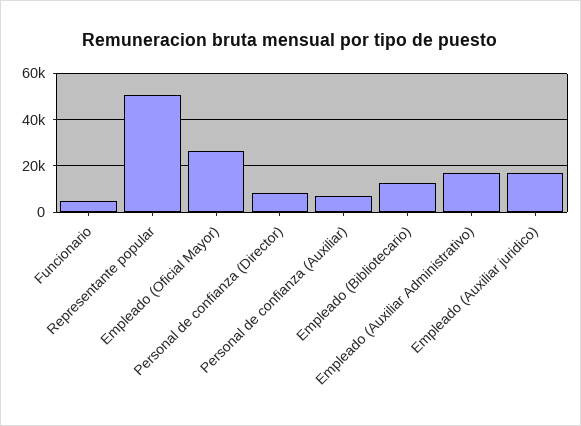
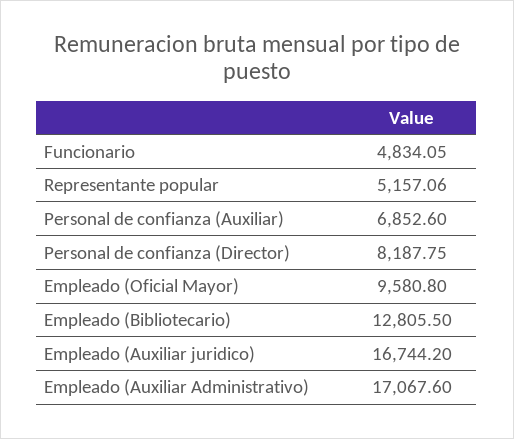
  {
    "Funcionario": 4834.05,
-   "Representante popular": 50000,
+   "Representante popular": 5157.06,
-   "Empleado (Oficial Mayor)": 25000,
+   "Empleado (Oficial Mayor)": 9580.8,
    "Personal de confianza (Director)": 8187.75,
    "Personal de confianza (Auxiliar)": 6852.6,
    "Empleado (Bibliotecario)": 12805.5,
    "Empleado (Auxiliar Administrativo)": 17067.6,
    "Empleado (Auxiliar juridico)": 16744.2
  }

